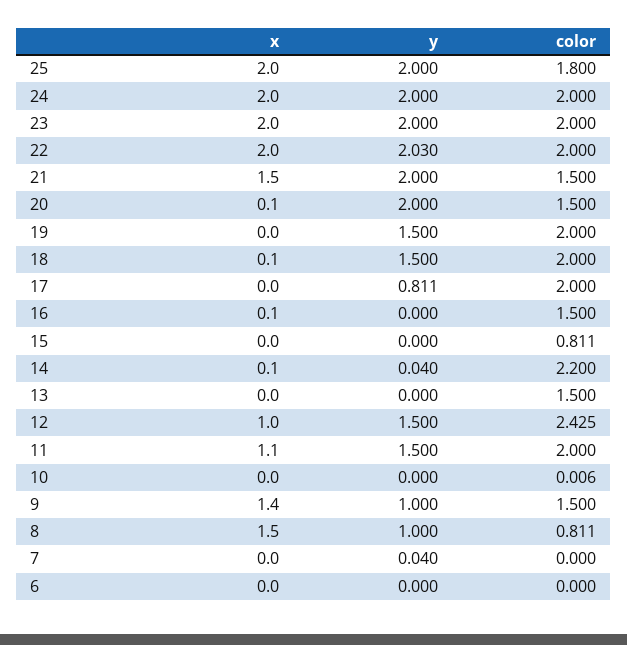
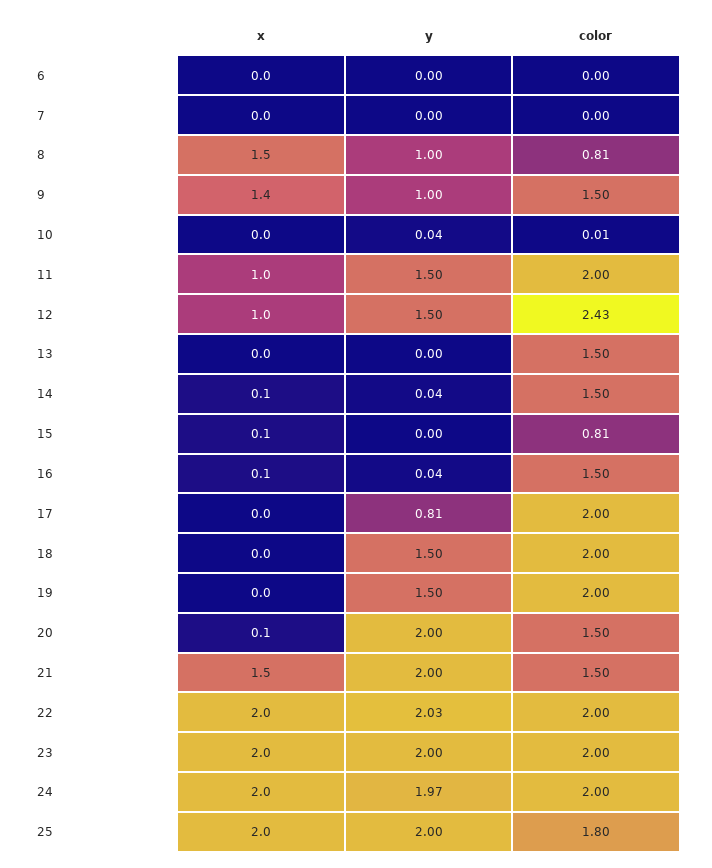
  {
    "x": {
      "25": 2,
      "24": 2,
      "23": 2,
      "22": 2,
      "21": 1.5,
      "20": 0.1,
      "19": 0,
-     "18": 0.1,
+     "18": 0,
      "17": 0,
      "16": 0.1,
-     "15": 0,
+     "15": 0.1,
      "14": 0.1,
      "13": 0,
      "12": 1,
-     "11": 1.1,
+     "11": 1,
      "10": 0,
      "9": 1.4,
      "8": 1.5,
      "7": 0,
      "6": 0
    },
    "y": {
      "25": 2,
-     "24": 2,
+     "24": 1.97,
      "23": 2,
      "22": 2.03,
      "21": 2,
      "20": 2,
      "19": 1.5,
      "18": 1.5,
      "17": 0.811,
-     "16": 0,
+     "16": 0.04,
      "15": 0,
      "14": 0.04,
      "13": 0,
      "12": 1.5,
      "11": 1.5,
-     "10": 0,
+     "10": 0.04,
      "9": 1,
      "8": 1,
-     "7": 0.04,
+     "7": 0,
      "6": 0
    },
    "color": {
      "25": 1.8,
      "24": 2,
      "23": 2,
      "22": 2,
      "21": 1.5,
      "20": 1.5,
      "19": 2,
      "18": 2,
      "17": 2,
      "16": 1.5,
      "15": 0.811,
-     "14": 2.2,
+     "14": 1.5,
      "13": 1.5,
      "12": 2.425,
      "11": 2,
      "10": 0.006,
      "9": 1.5,
      "8": 0.811,
      "7": 0,
      "6": 0
    }
  }

